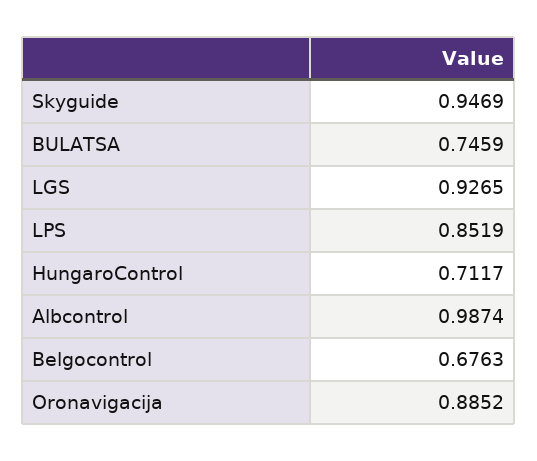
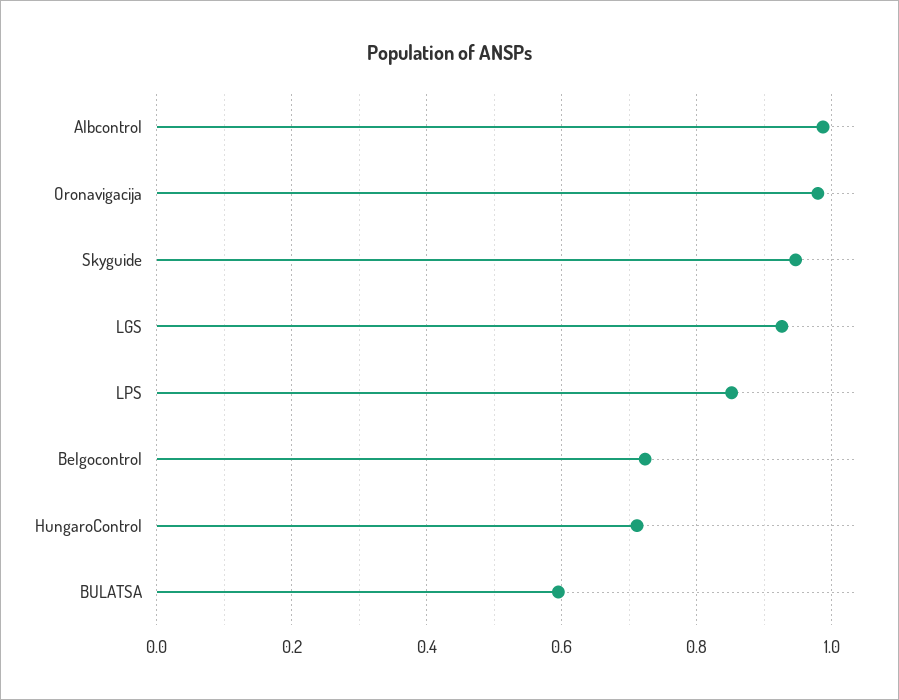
  {
    "Skyguide": 0.9469,
-   "BULATSA": 0.7459,
+   "BULATSA": 0.6,
    "LGS": 0.9265,
    "LPS": 0.8519,
    "HungaroControl": 0.7117,
    "Albcontrol": 0.9874,
-   "Belgocontrol": 0.6763,
+   "Belgocontrol": 0.72,
-   "Oronavigacija": 0.8852
+   "Oronavigacija": 0.98
  }

